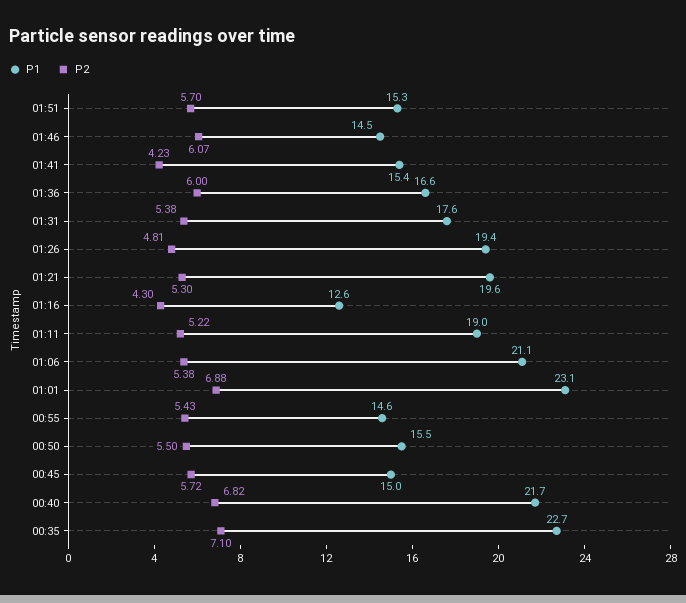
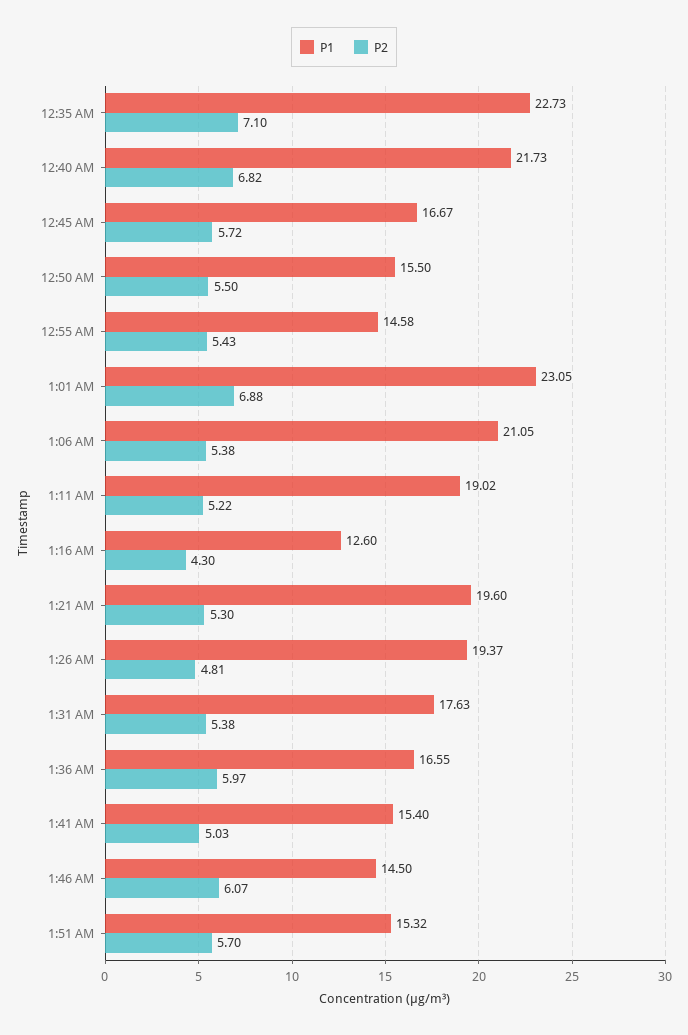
  {
    "P1": {
      "01:51": 15.32,
      "01:46": 14.5,
      "01:41": 15.4,
      "01:36": 16.55,
      "01:31": 17.63,
      "01:26": 19.37,
      "01:21": 19.6,
      "01:16": 12.6,
      "01:11": 19.02,
      "01:06": 21.05,
      "01:01": 23.05,
      "00:55": 14.58,
      "00:50": 15.5,
-     "00:45": 15,
+     "00:45": 16.67,
      "00:40": 21.73,
      "00:35": 22.73
    },
    "P2": {
      "01:51": 5.7,
      "01:46": 6.07,
-     "01:41": 4.23,
+     "01:41": 5.03,
-     "01:36": 6,
+     "01:36": 5.97,
      "01:31": 5.38,
      "01:26": 4.81,
      "01:21": 5.3,
      "01:16": 4.3,
      "01:11": 5.22,
      "01:06": 5.38,
      "01:01": 6.88,
      "00:55": 5.43,
      "00:50": 5.5,
      "00:45": 5.72,
      "00:40": 6.82,
      "00:35": 7.1
    }
  }

